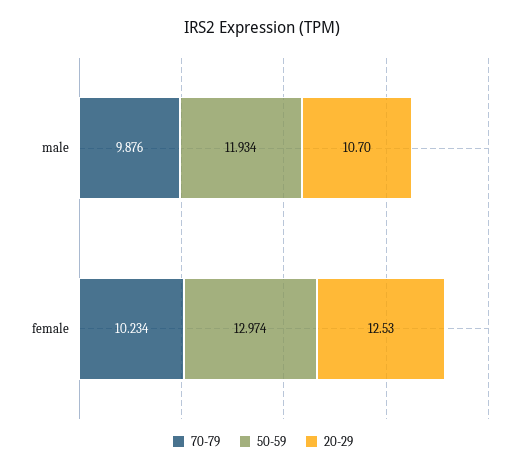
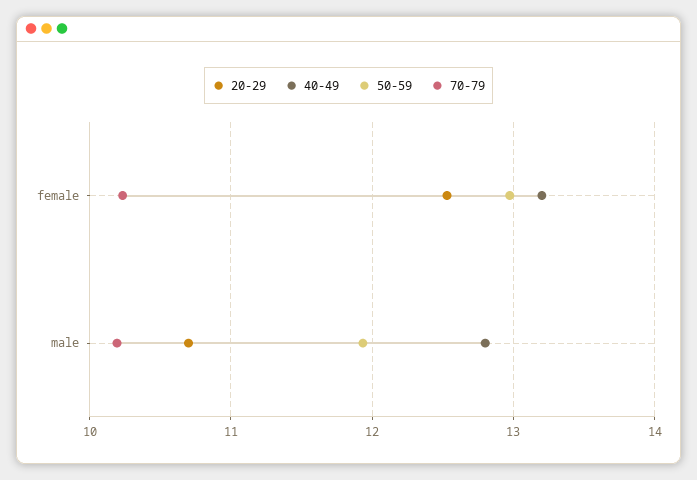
  {
    "70-79": {
-     "male": 9.876,
+     "male": 10.2,
      "female": 10.234
    },
    "50-59": {
      "male": 11.934,
      "female": 12.974
    },
    "20-29": {
      "male": 10.7,
      "female": 12.53
-   }
+   },
+   "40-49": {
+     "female": 13.2,
+     "male": 12.8
+   }
  }

